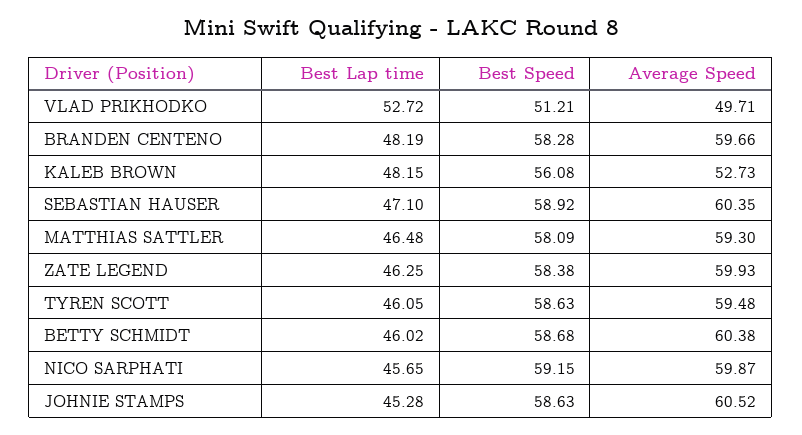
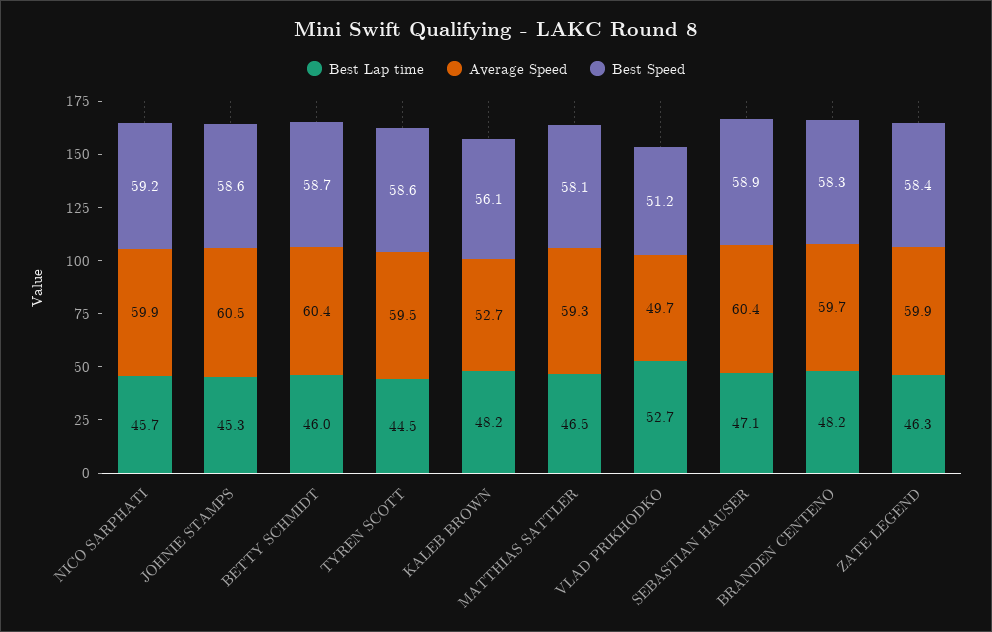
  {
    "Best Lap time": {
      "VLAD PRIKHODKO": 52.72,
      "BRANDEN CENTENO": 48.19,
      "KALEB BROWN": 48.15,
      "SEBASTIAN HAUSER": 47.1,
      "MATTHIAS SATTLER": 46.48,
      "ZATE LEGEND": 46.25,
-     "TYREN SCOTT": 46.05,
+     "TYREN SCOTT": 44.5,
      "BETTY SCHMIDT": 46.02,
      "NICO SARPHATI": 45.65,
      "JOHNIE STAMPS": 45.28
    },
    "Best Speed": {
      "VLAD PRIKHODKO": 51.21,
      "BRANDEN CENTENO": 58.28,
      "KALEB BROWN": 56.08,
      "SEBASTIAN HAUSER": 58.92,
      "MATTHIAS SATTLER": 58.09,
      "ZATE LEGEND": 58.38,
      "TYREN SCOTT": 58.63,
      "BETTY SCHMIDT": 58.68,
      "NICO SARPHATI": 59.15,
      "JOHNIE STAMPS": 58.63
    },
    "Average Speed": {
      "VLAD PRIKHODKO": 49.71,
      "BRANDEN CENTENO": 59.66,
      "KALEB BROWN": 52.73,
      "SEBASTIAN HAUSER": 60.35,
      "MATTHIAS SATTLER": 59.3,
      "ZATE LEGEND": 59.93,
      "TYREN SCOTT": 59.48,
      "BETTY SCHMIDT": 60.38,
      "NICO SARPHATI": 59.87,
      "JOHNIE STAMPS": 60.52
    }
  }

